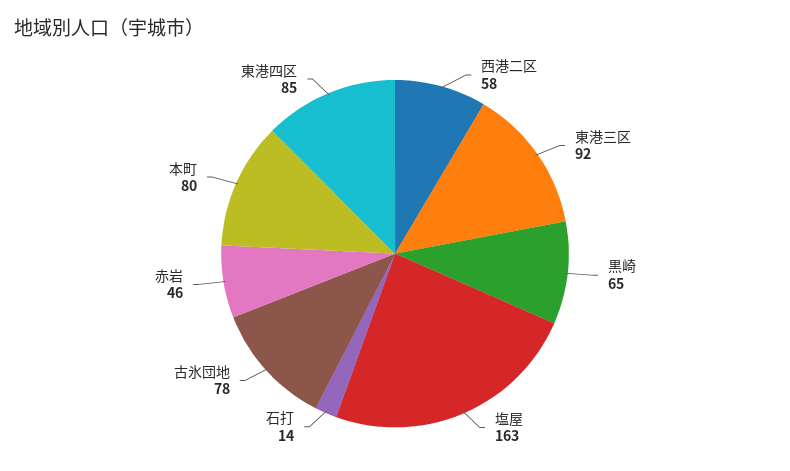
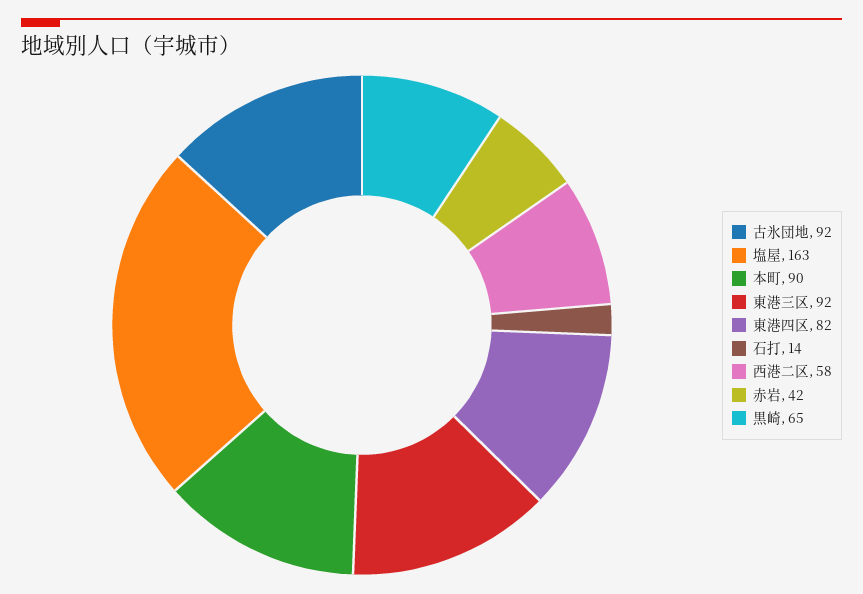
  {
    "西港二区": 58,
    "東港三区": 92,
    "黒崎": 65,
    "塩屋": 163,
    "石打": 14,
-   "古氷団地": 78,
+   "古氷団地": 92,
-   "赤岩": 46,
+   "赤岩": 42,
-   "本町": 80,
+   "本町": 90,
-   "東港四区": 85
+   "東港四区": 82
  }

